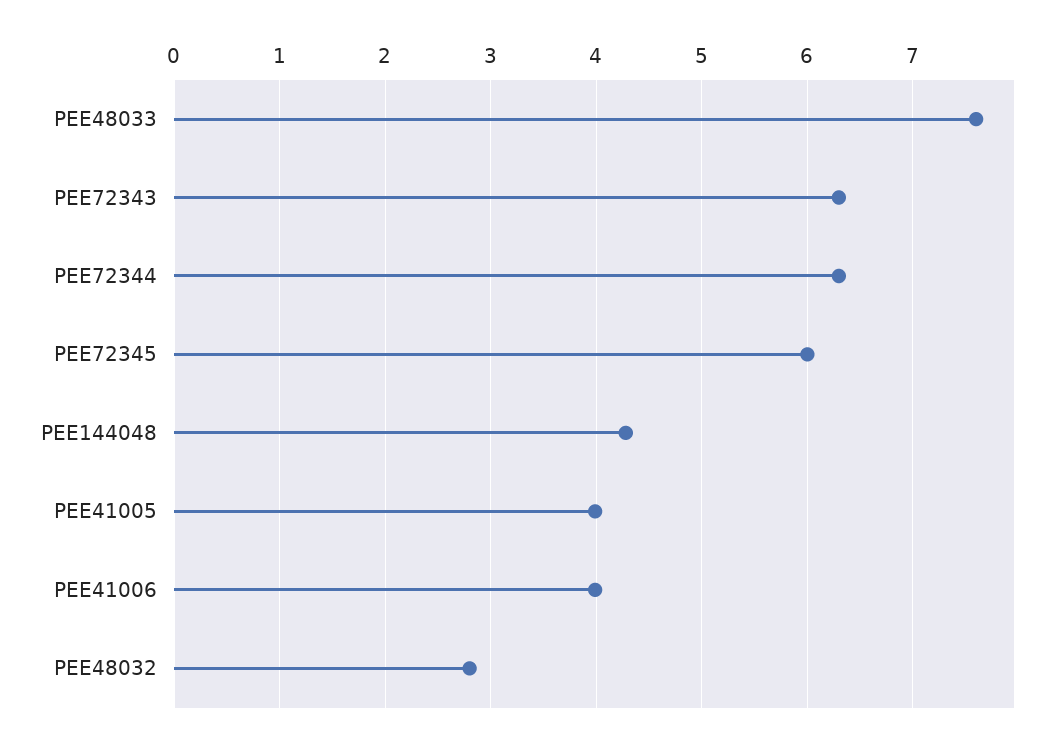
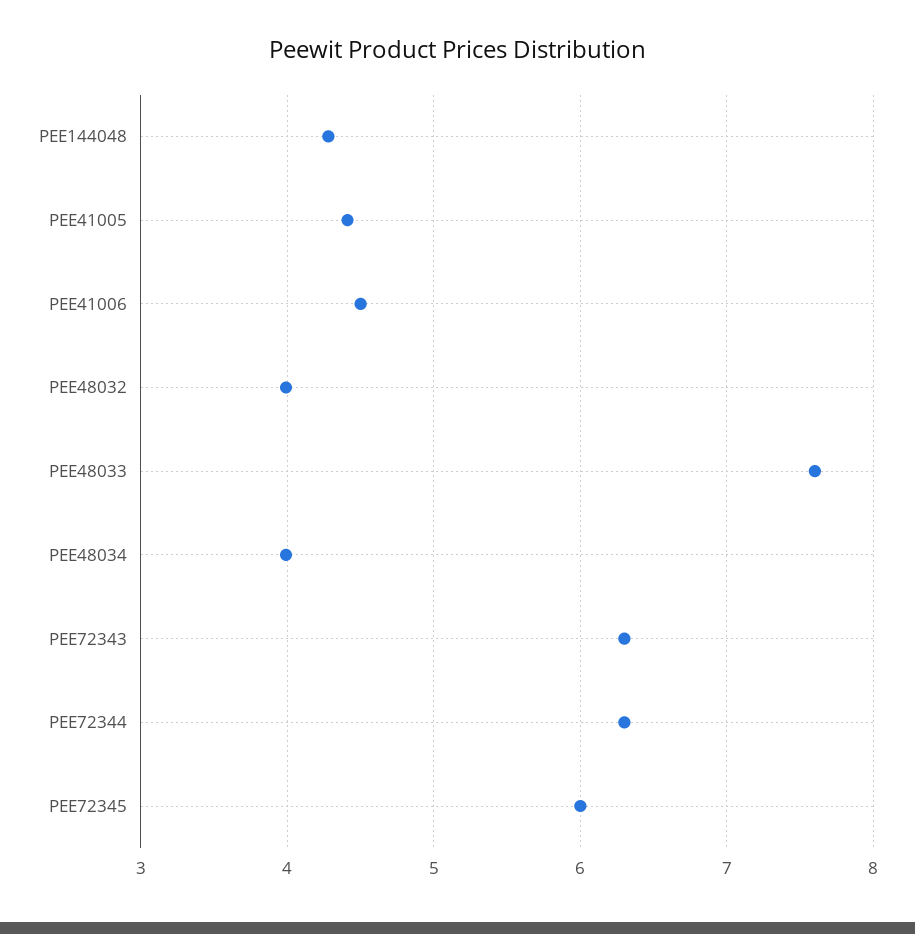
  {
    "PEE48033": 7.6,
    "PEE72343": 6.3,
    "PEE72344": 6.3,
    "PEE72345": 6,
    "PEE144048": 4.3,
-   "PEE41005": 4,
+   "PEE41005": 4.4,
-   "PEE41006": 4,
+   "PEE41006": 4.5,
-   "PEE48032": 2.8
+   "PEE48032": 4,
+   "PEE48034": 4
  }

